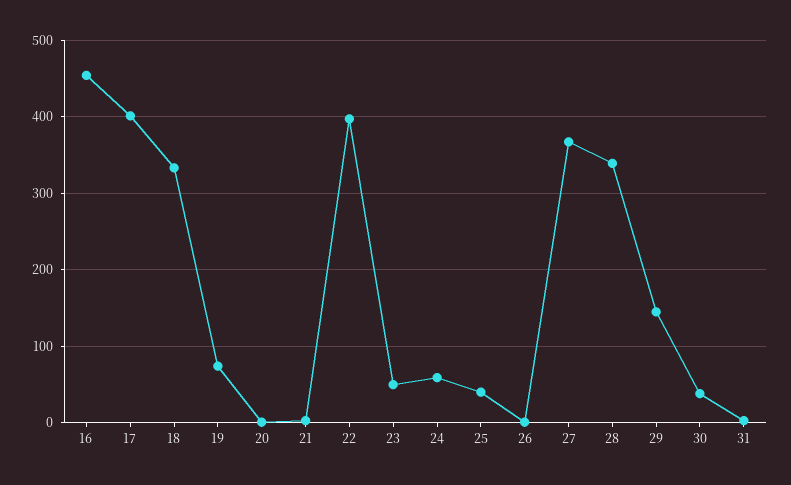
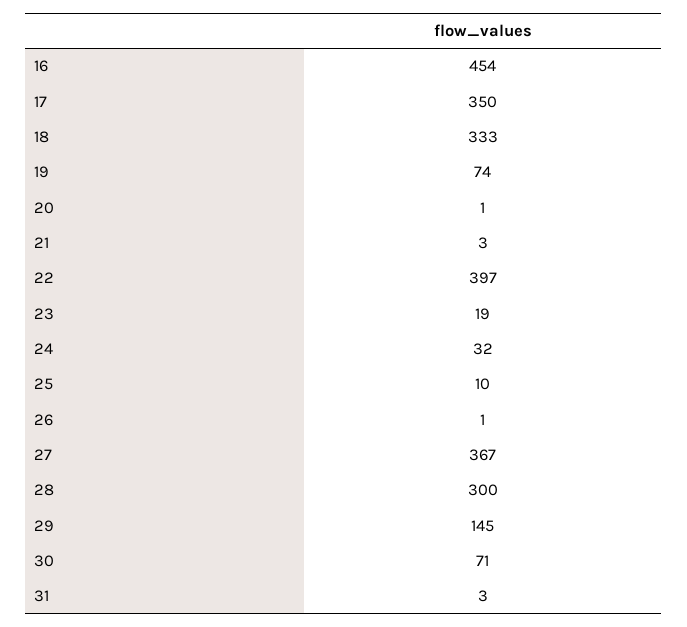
  {
    "16": 454,
-   "17": 400,
+   "17": 350,
    "18": 333,
    "19": 74,
    "20": 1,
    "21": 3,
    "22": 397,
-   "23": 50,
+   "23": 19,
-   "24": 60,
+   "24": 32,
-   "25": 40,
+   "25": 10,
    "26": 1,
    "27": 367,
-   "28": 340,
+   "28": 300,
    "29": 145,
-   "30": 40,
+   "30": 71,
    "31": 3
  }

